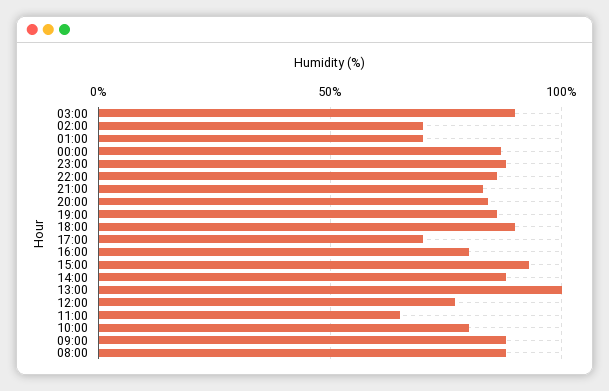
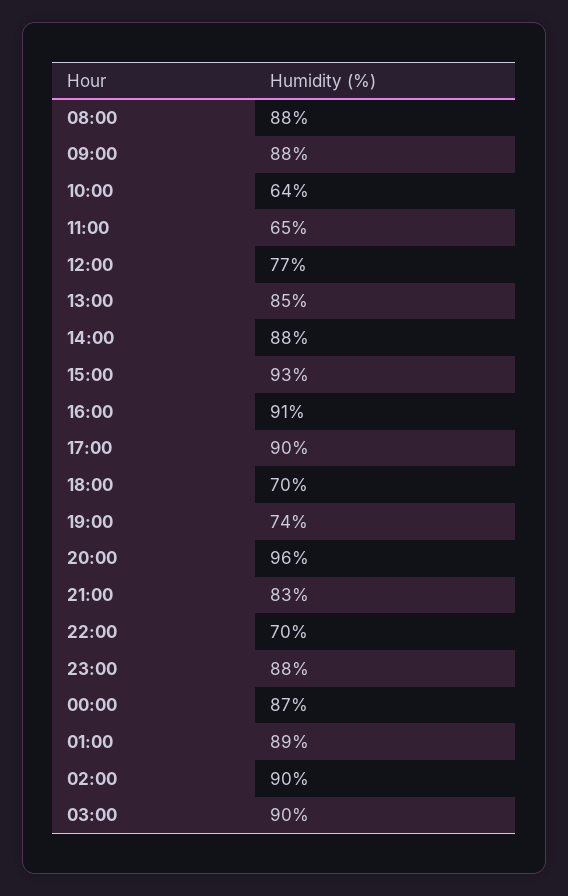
  {
    "03:00": 90,
-   "02:00": 70,
+   "02:00": 90,
-   "01:00": 70,
+   "01:00": 89,
    "00:00": 87,
    "23:00": 88,
-   "22:00": 85,
+   "22:00": 70,
    "21:00": 83,
-   "20:00": 85,
+   "20:00": 96,
-   "19:00": 85,
+   "19:00": 74,
-   "18:00": 90,
+   "18:00": 70,
-   "17:00": 70,
+   "17:00": 90,
-   "16:00": 80,
+   "16:00": 91,
    "15:00": 93,
    "14:00": 88,
-   "13:00": 100,
+   "13:00": 85,
    "12:00": 77,
    "11:00": 65,
-   "10:00": 80,
+   "10:00": 64,
    "09:00": 88,
    "08:00": 88
  }

